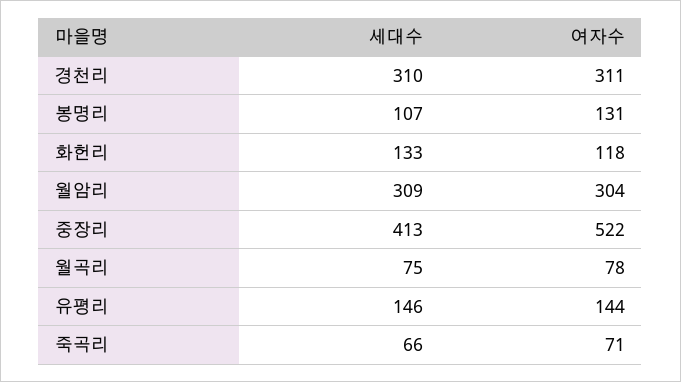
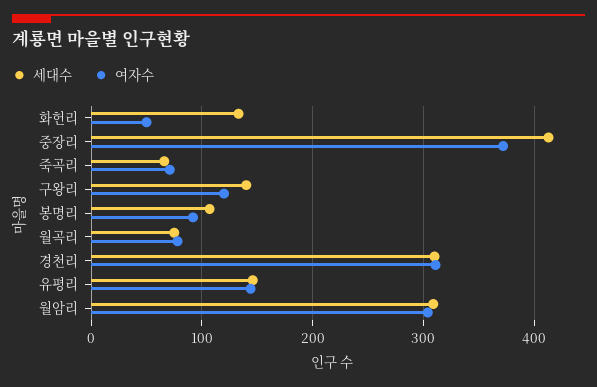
  {
    "세대수": {
      "경천리": 310,
      "봉명리": 107,
      "화헌리": 133,
      "월암리": 309,
      "중장리": 413,
      "월곡리": 75,
      "유평리": 146,
-     "죽곡리": 66
+     "죽곡리": 66,
+     "구왕리": 140
    },
    "여자수": {
      "경천리": 311,
-     "봉명리": 131,
+     "봉명리": 90,
-     "화헌리": 118,
+     "화헌리": 50,
      "월암리": 304,
-     "중장리": 522,
+     "중장리": 370,
      "월곡리": 78,
      "유평리": 144,
-     "죽곡리": 71
+     "죽곡리": 71,
+     "구왕리": 120
    }
  }

